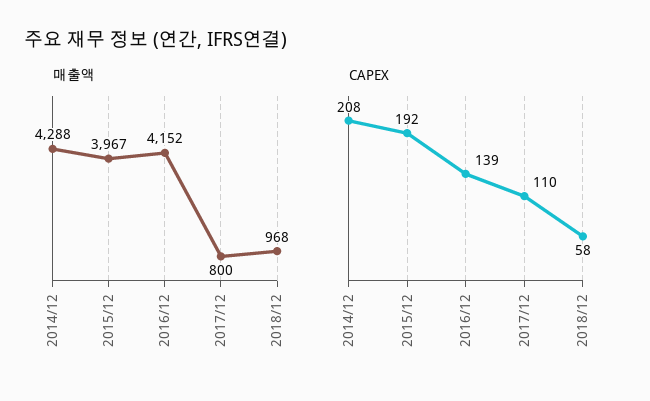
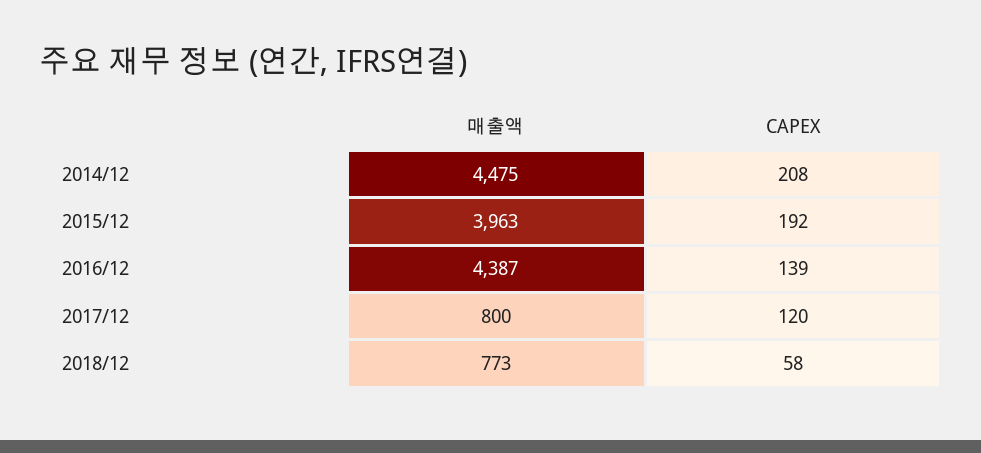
  {
    "매출액": {
-     "2014/12": 4288,
+     "2014/12": 4475,
-     "2015/12": 3967,
+     "2015/12": 3963,
-     "2016/12": 4152,
+     "2016/12": 4387,
      "2017/12": 800,
-     "2018/12": 968
+     "2018/12": 773
    },
    "CAPEX": {
      "2014/12": 208,
      "2015/12": 192,
      "2016/12": 139,
-     "2017/12": 110,
+     "2017/12": 120,
      "2018/12": 58
    }
  }

